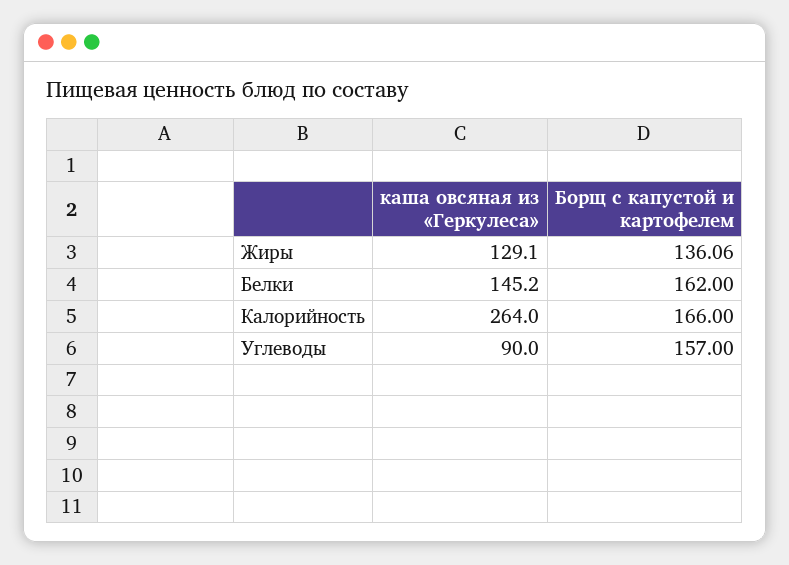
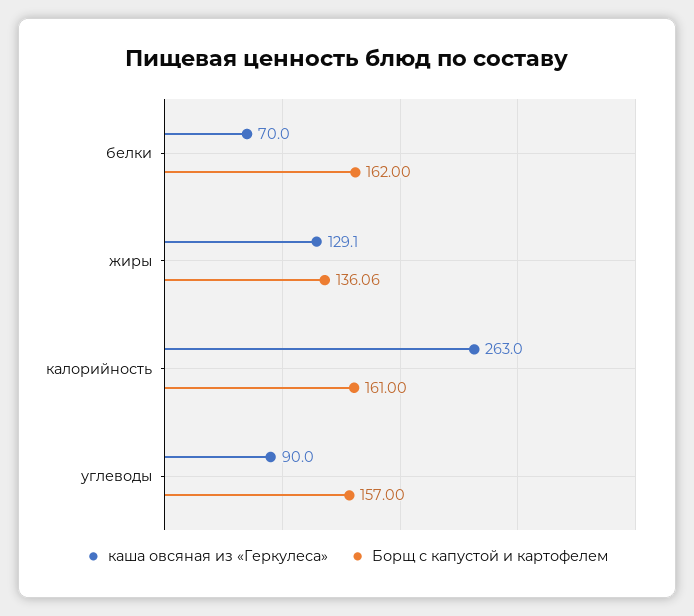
  {
    "каша овсяная из «Геркулеса»": {
      "Жиры": 129.1,
-     "Белки": 145.2,
+     "Белки": 70,
-     "Калорийность": 264,
+     "Калорийность": 263,
      "Углеводы": 90
    },
    "Борщ с капустой и картофелем": {
      "Жиры": 136.06,
      "Белки": 162,
-     "Калорийность": 166,
+     "Калорийность": 161,
      "Углеводы": 157
    }
  }

